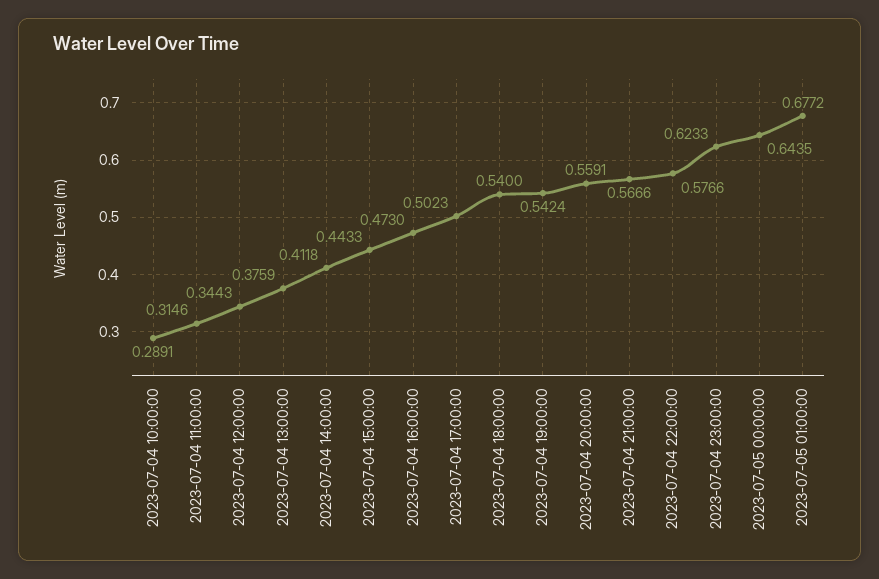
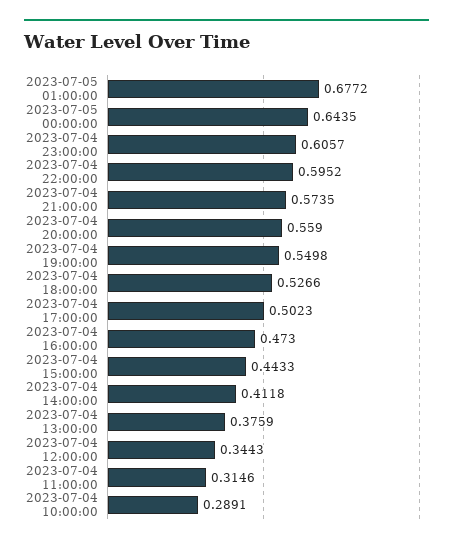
  {
    "2023-07-04 10:00:00": 0.2891,
    "2023-07-04 11:00:00": 0.3146,
    "2023-07-04 12:00:00": 0.3443,
    "2023-07-04 13:00:00": 0.3759,
    "2023-07-04 14:00:00": 0.4118,
    "2023-07-04 15:00:00": 0.4433,
    "2023-07-04 16:00:00": 0.473,
    "2023-07-04 17:00:00": 0.5023,
-   "2023-07-04 18:00:00": 0.54,
+   "2023-07-04 18:00:00": 0.5266,
-   "2023-07-04 19:00:00": 0.5424,
+   "2023-07-04 19:00:00": 0.5498,
-   "2023-07-04 20:00:00": 0.5591,
+   "2023-07-04 20:00:00": 0.559,
-   "2023-07-04 21:00:00": 0.5666,
+   "2023-07-04 21:00:00": 0.5735,
-   "2023-07-04 22:00:00": 0.5766,
+   "2023-07-04 22:00:00": 0.5952,
-   "2023-07-04 23:00:00": 0.6233,
+   "2023-07-04 23:00:00": 0.6057,
    "2023-07-05 00:00:00": 0.6435,
    "2023-07-05 01:00:00": 0.6772
  }

